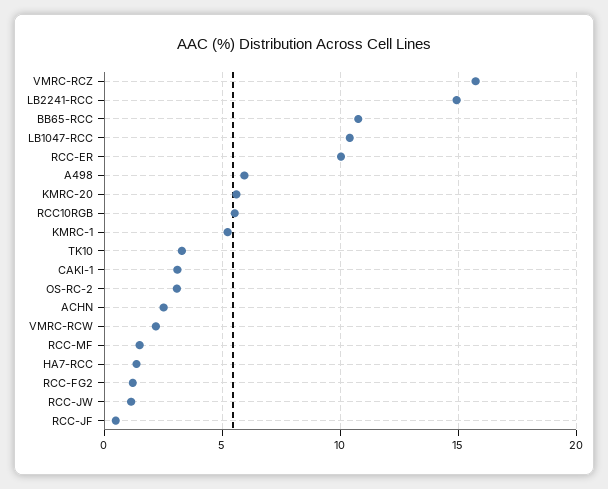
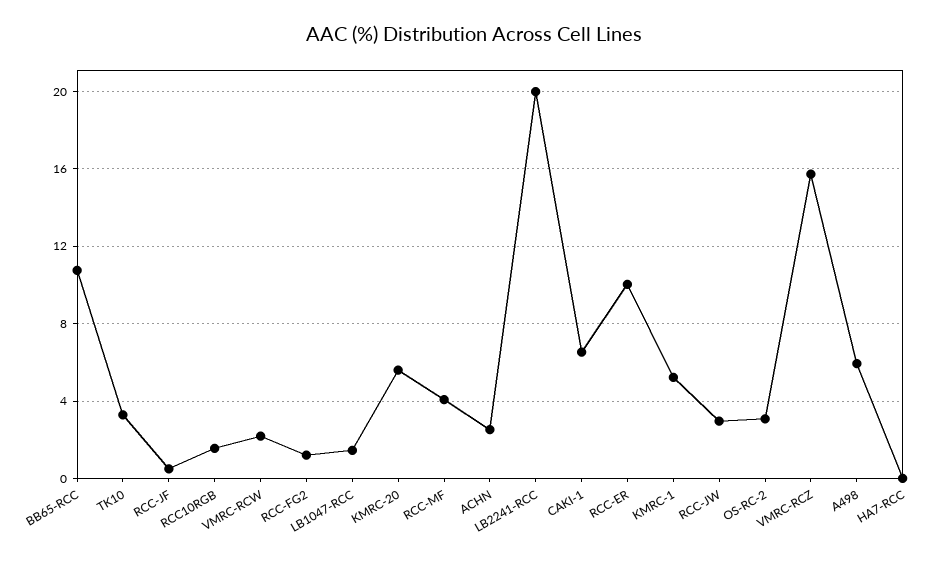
  {
    "VMRC-RCZ": 15.5,
-   "LB2241-RCC": 15,
+   "LB2241-RCC": 20,
    "BB65-RCC": 11,
-   "LB1047-RCC": 10.5,
+   "LB1047-RCC": 1.5,
    "RCC-ER": 10,
    "A498": 6,
    "KMRC-20": 5.5,
-   "RCC10RGB": 5.5,
+   "RCC10RGB": 1.5,
    "KMRC-1": 5,
    "TK10": 3.5,
-   "CAKI-1": 3,
+   "CAKI-1": 6.5,
    "OS-RC-2": 3,
    "ACHN": 2.5,
    "VMRC-RCW": 2,
-   "RCC-MF": 1.5,
+   "RCC-MF": 4,
-   "HA7-RCC": 1.5,
+   "HA7-RCC": 0,
    "RCC-FG2": 1,
-   "RCC-JW": 1,
+   "RCC-JW": 3,
    "RCC-JF": 0.5
  }

